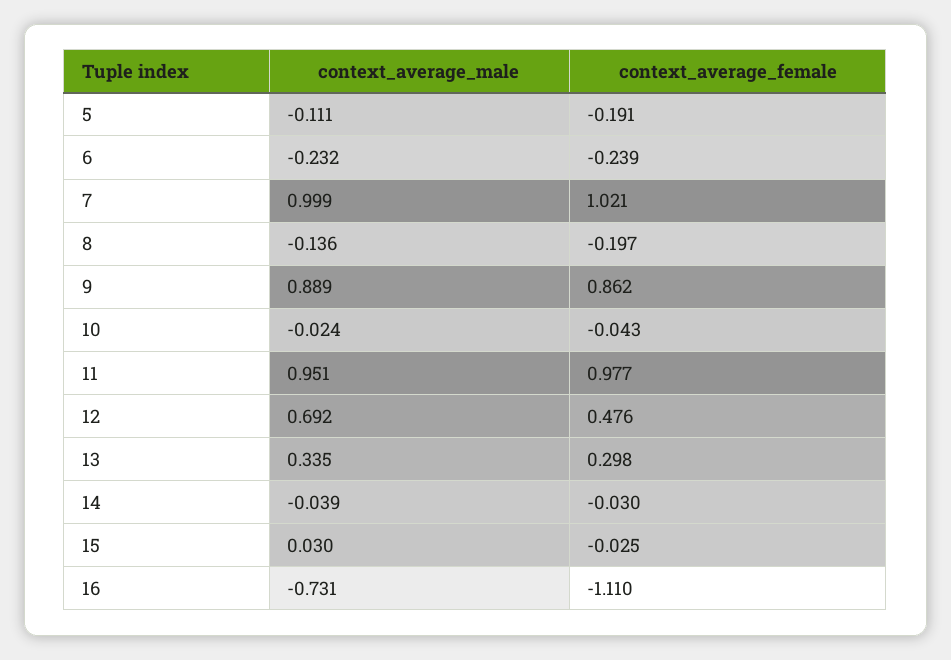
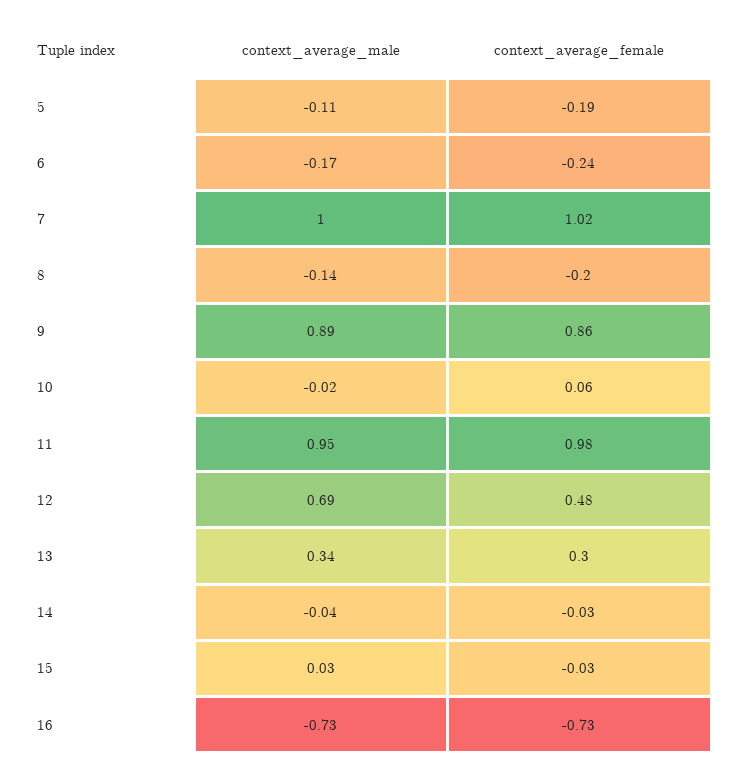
  {
    "context_average_male": {
      "5": -0.111,
-     "6": -0.232,
+     "6": -0.17,
      "7": 0.999,
      "8": -0.136,
      "9": 0.889,
      "10": -0.024,
      "11": 0.951,
      "12": 0.692,
      "13": 0.335,
      "14": -0.039,
      "15": 0.03,
      "16": -0.731
    },
    "context_average_female": {
      "5": -0.191,
      "6": -0.239,
      "7": 1.021,
      "8": -0.197,
      "9": 0.862,
-     "10": -0.043,
+     "10": 0.06,
      "11": 0.977,
      "12": 0.476,
      "13": 0.298,
      "14": -0.03,
      "15": -0.025,
-     "16": -1.11
+     "16": -0.73
    }
  }

